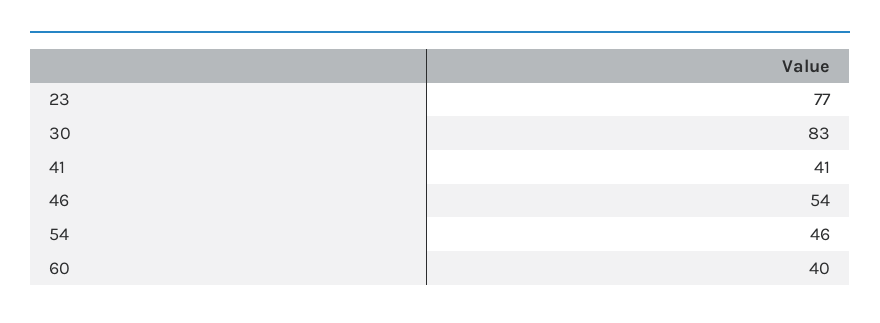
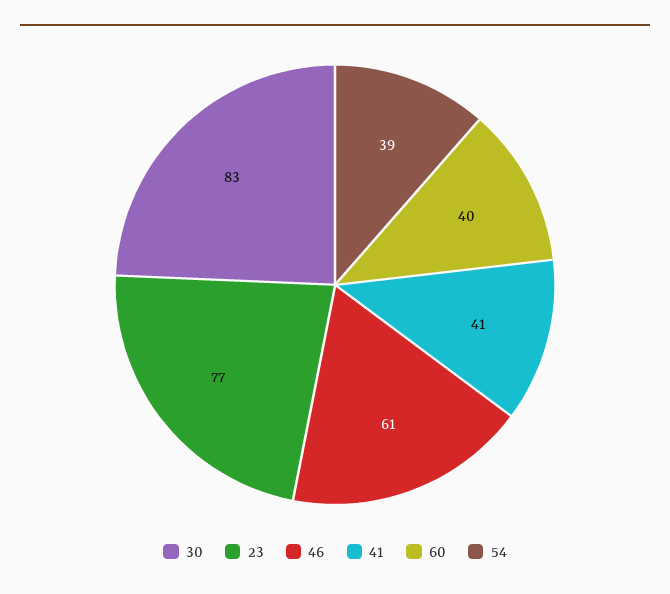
  {
    "23": 77,
    "30": 83,
    "41": 41,
-   "46": 54,
+   "46": 61,
-   "54": 46,
+   "54": 39,
    "60": 40
  }

